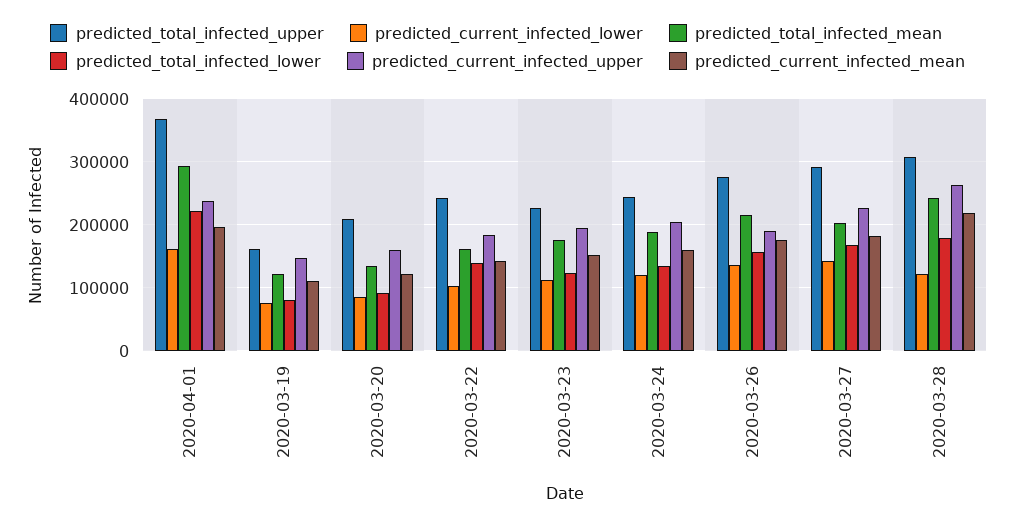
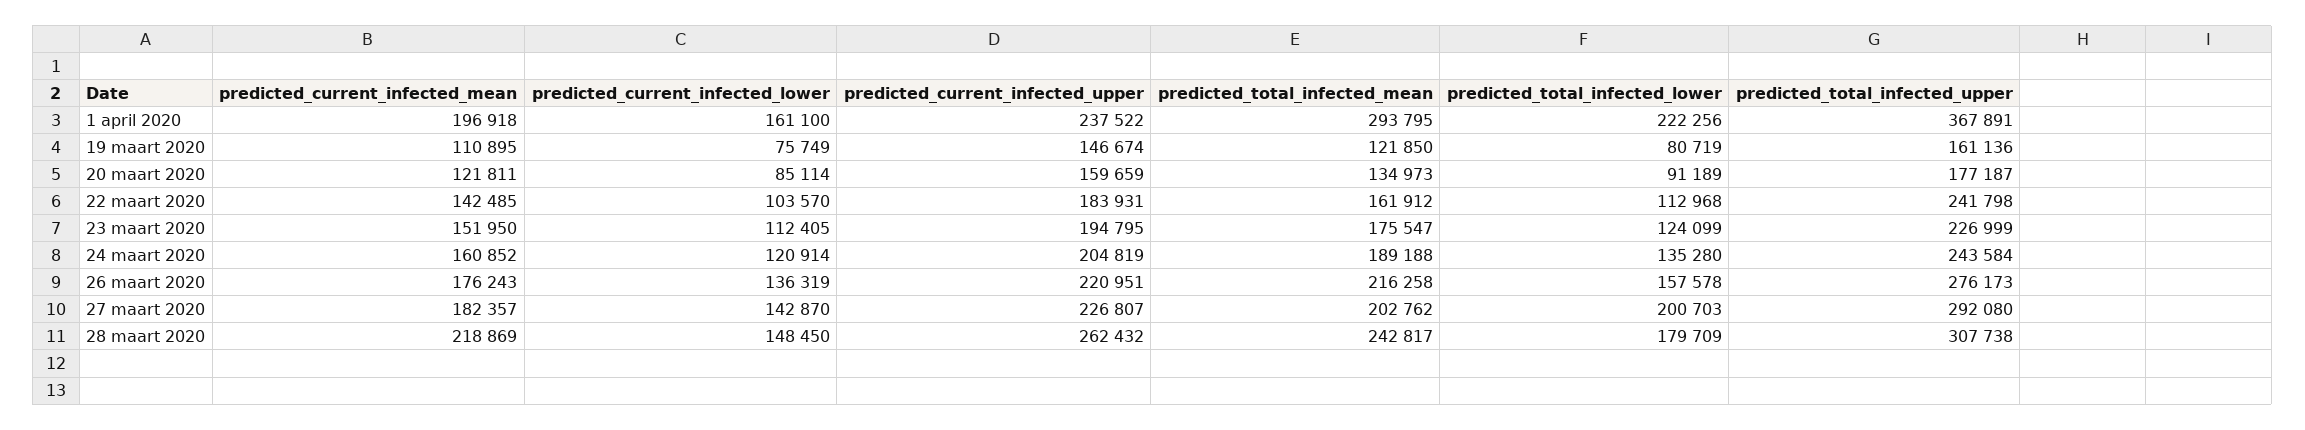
  {
    "predicted_total_infected_upper": {
      "2020-04-01": 367891,
      "2020-03-19": 161136,
-     "2020-03-20": 210000,
+     "2020-03-20": 177187,
      "2020-03-22": 241798,
      "2020-03-23": 226999,
      "2020-03-24": 243584,
      "2020-03-26": 276173,
      "2020-03-27": 292080,
      "2020-03-28": 307738
    },
    "predicted_current_infected_lower": {
      "2020-04-01": 161100,
      "2020-03-19": 75749,
      "2020-03-20": 85114,
      "2020-03-22": 103570,
      "2020-03-23": 112405,
      "2020-03-24": 120914,
      "2020-03-26": 136319,
      "2020-03-27": 142870,
-     "2020-03-28": 120000
+     "2020-03-28": 148450
    },
    "predicted_total_infected_mean": {
      "2020-04-01": 293795,
      "2020-03-19": 121850,
      "2020-03-20": 134973,
      "2020-03-22": 161912,
      "2020-03-23": 175547,
      "2020-03-24": 189188,
      "2020-03-26": 216258,
      "2020-03-27": 202762,
      "2020-03-28": 242817
    },
    "predicted_total_infected_lower": {
      "2020-04-01": 222256,
      "2020-03-19": 80719,
      "2020-03-20": 91189,
-     "2020-03-22": 140000,
+     "2020-03-22": 112968,
      "2020-03-23": 124099,
      "2020-03-24": 135280,
      "2020-03-26": 157578,
-     "2020-03-27": 170000,
+     "2020-03-27": 200703,
      "2020-03-28": 179709
    },
    "predicted_current_infected_upper": {
      "2020-04-01": 237522,
      "2020-03-19": 146674,
      "2020-03-20": 159659,
      "2020-03-22": 183931,
      "2020-03-23": 194795,
      "2020-03-24": 204819,
-     "2020-03-26": 190000,
+     "2020-03-26": 220951,
      "2020-03-27": 226807,
      "2020-03-28": 262432
    },
    "predicted_current_infected_mean": {
      "2020-04-01": 196918,
      "2020-03-19": 110895,
      "2020-03-20": 121811,
      "2020-03-22": 142485,
      "2020-03-23": 151950,
      "2020-03-24": 160852,
      "2020-03-26": 176243,
      "2020-03-27": 182357,
      "2020-03-28": 218869
    }
  }

